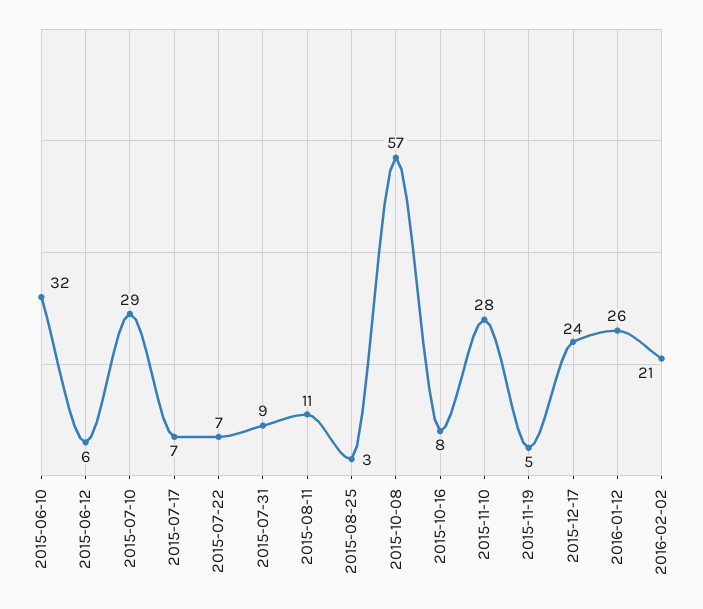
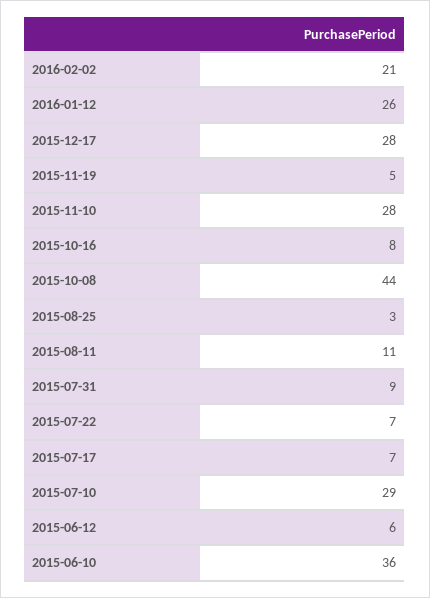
  {
-   "2015-06-10": 32,
+   "2015-06-10": 36,
    "2015-06-12": 6,
    "2015-07-10": 29,
    "2015-07-17": 7,
    "2015-07-22": 7,
    "2015-07-31": 9,
    "2015-08-11": 11,
    "2015-08-25": 3,
-   "2015-10-08": 57,
+   "2015-10-08": 44,
    "2015-10-16": 8,
    "2015-11-10": 28,
    "2015-11-19": 5,
-   "2015-12-17": 24,
+   "2015-12-17": 28,
    "2016-01-12": 26,
    "2016-02-02": 21
  }

